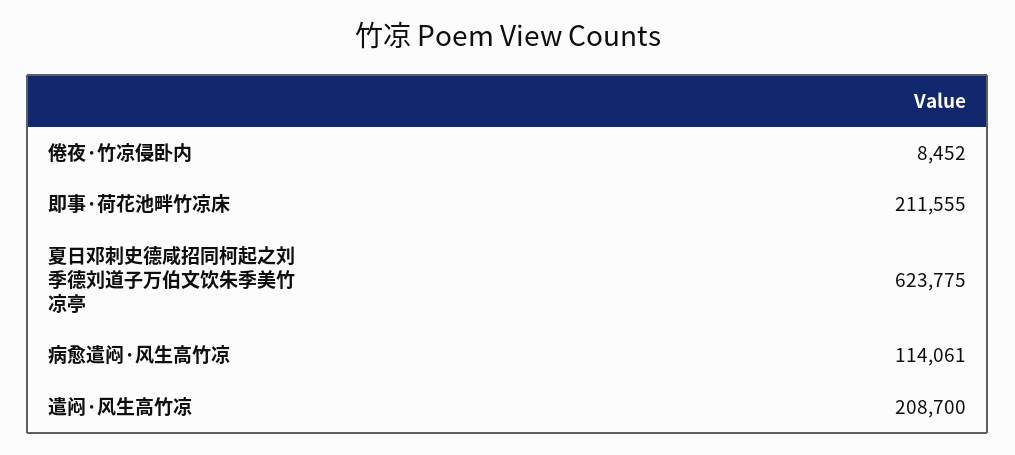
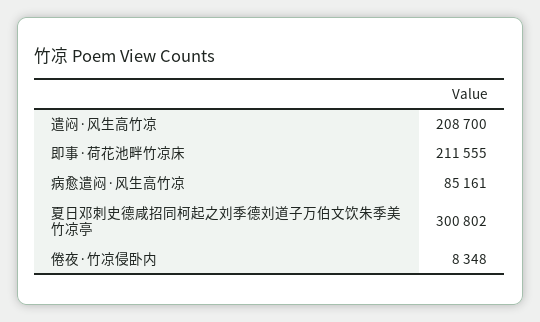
  {
-   "倦夜·竹凉侵卧内": 8452,
+   "倦夜·竹凉侵卧内": 8348,
    "即事·荷花池畔竹凉床": 211555,
-   "夏日邓刺史德咸招同柯起之刘季德刘道子万伯文饮朱季美竹凉亭": 623775,
+   "夏日邓刺史德咸招同柯起之刘季德刘道子万伯文饮朱季美竹凉亭": 300802,
-   "病愈遣闷·风生高竹凉": 114061,
+   "病愈遣闷·风生高竹凉": 85161,
    "遣闷·风生高竹凉": 208700
  }

